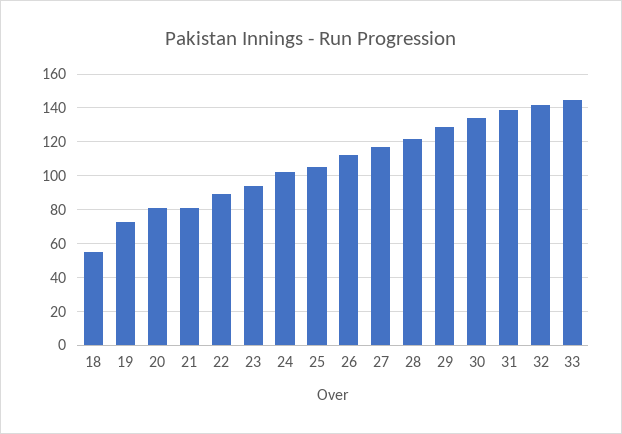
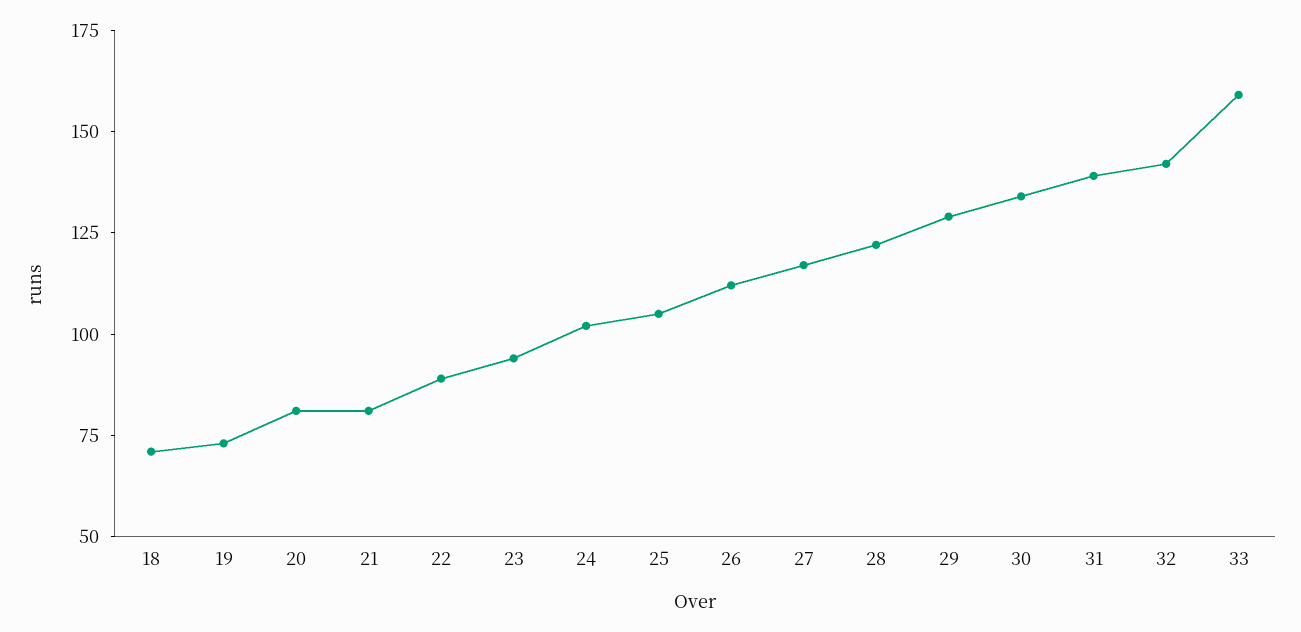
  {
-   "18": 55,
+   "18": 70,
    "19": 75,
    "20": 80,
    "21": 80,
    "22": 90,
    "23": 95,
    "24": 100,
    "25": 105,
    "26": 110,
    "27": 115,
    "28": 120,
    "29": 130,
    "30": 135,
    "31": 140,
    "32": 140,
-   "33": 145
+   "33": 160
  }

